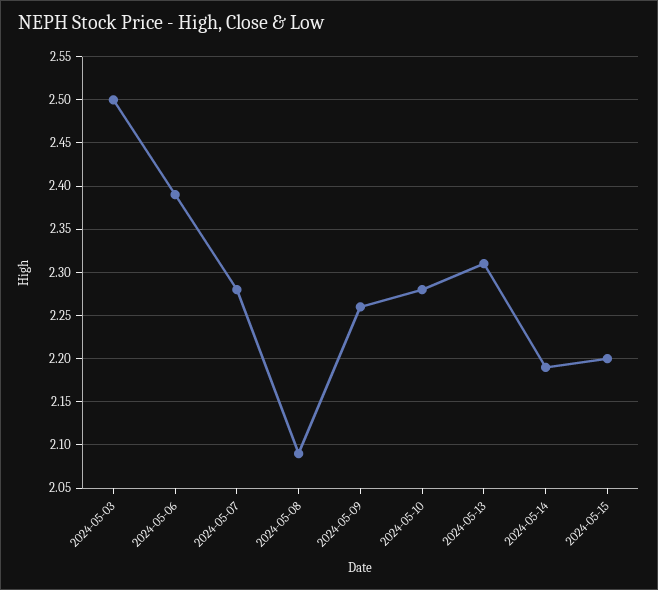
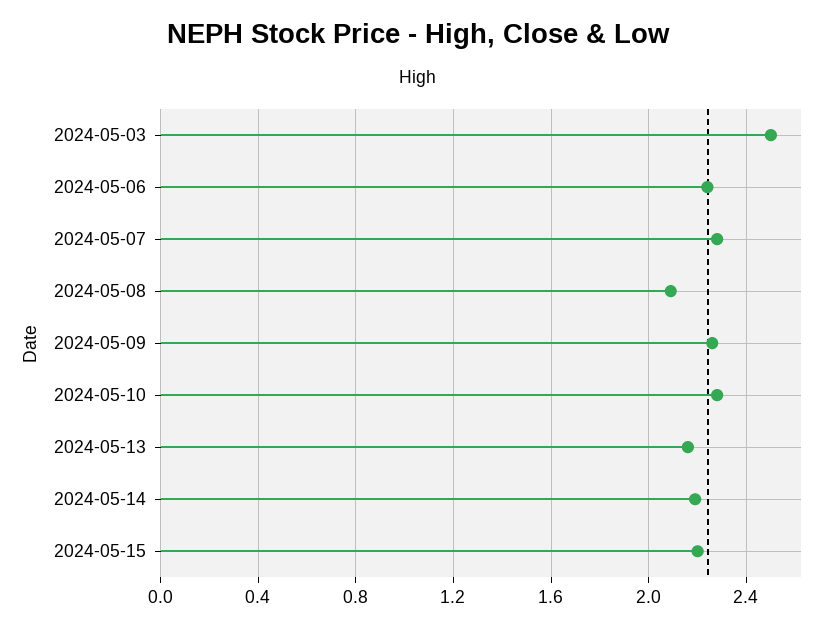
  {
    "2024-05-03": 2.5,
-   "2024-05-06": 2.39,
+   "2024-05-06": 2.25,
    "2024-05-07": 2.28,
    "2024-05-08": 2.09,
    "2024-05-09": 2.26,
    "2024-05-10": 2.28,
-   "2024-05-13": 2.31,
+   "2024-05-13": 2.15,
    "2024-05-14": 2.19,
    "2024-05-15": 2.2
  }

